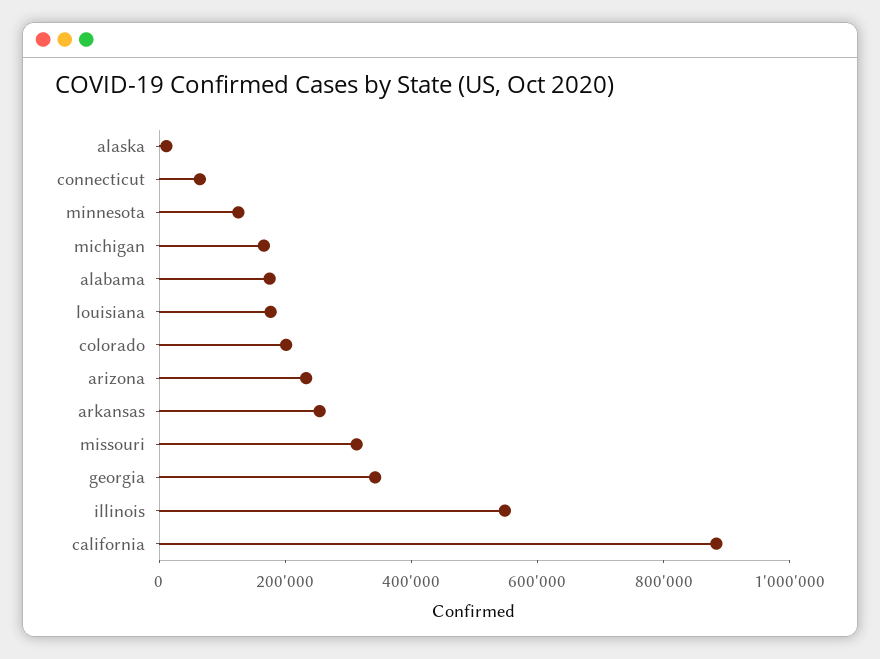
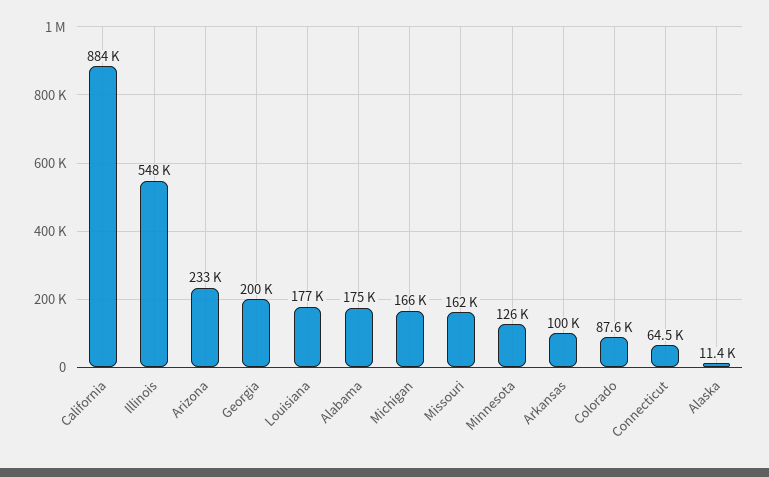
  {
    "alaska": 11400,
    "connecticut": 64500,
    "minnesota": 126000,
    "michigan": 166000,
    "alabama": 175000,
    "louisiana": 177000,
-   "colorado": 200000,
+   "colorado": 87600,
    "arizona": 233000,
-   "arkansas": 250000,
+   "arkansas": 100000,
-   "missouri": 300000,
+   "missouri": 162000,
-   "georgia": 350000,
+   "georgia": 200000,
    "illinois": 548000,
    "california": 884000
  }

